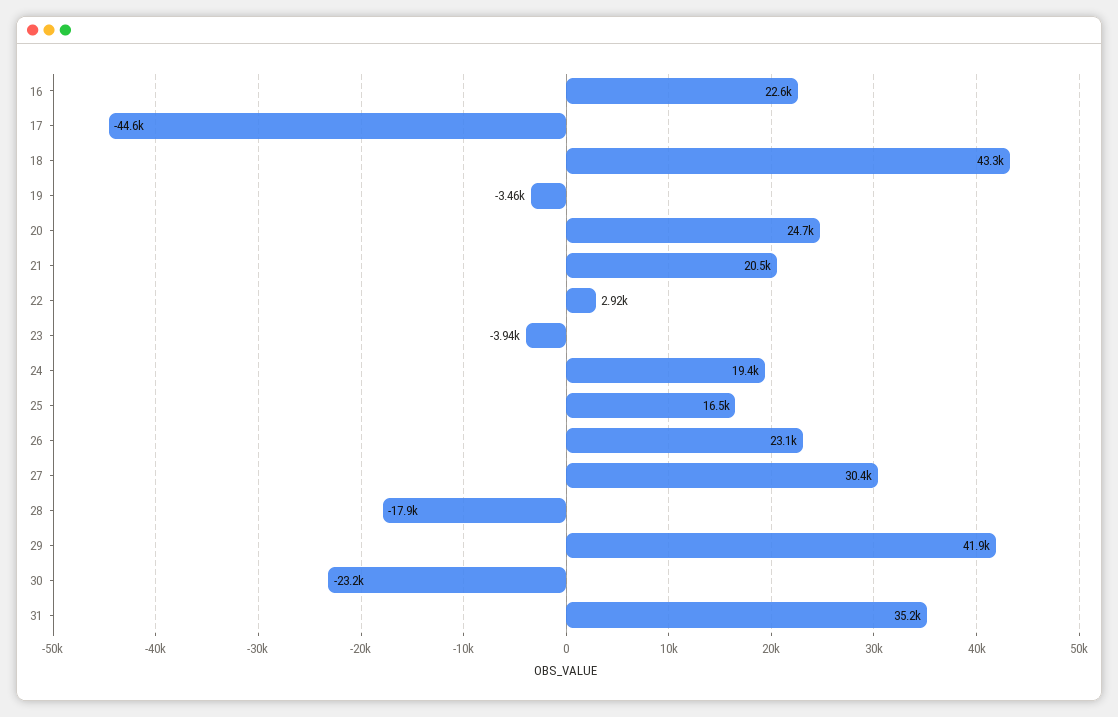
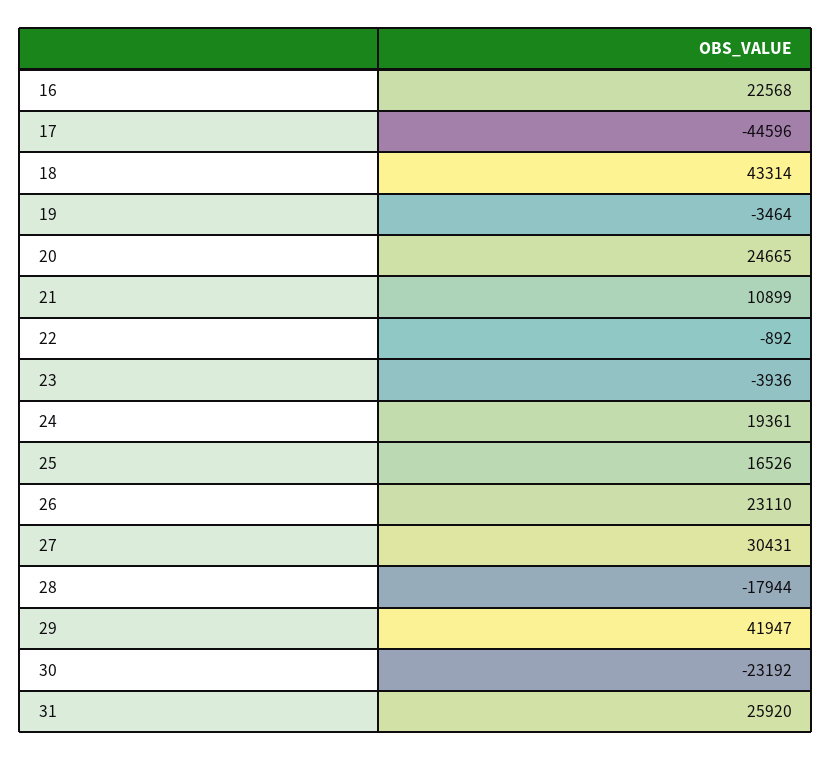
  {
    "16": 22568,
    "17": -44596,
    "18": 43314,
    "19": -3464,
    "20": 24665,
-   "21": 20500,
+   "21": 10899,
-   "22": 2920,
+   "22": -892,
    "23": -3936,
    "24": 19361,
    "25": 16526,
    "26": 23110,
    "27": 30431,
    "28": -17944,
    "29": 41947,
    "30": -23192,
-   "31": 35200
+   "31": 25920
  }

